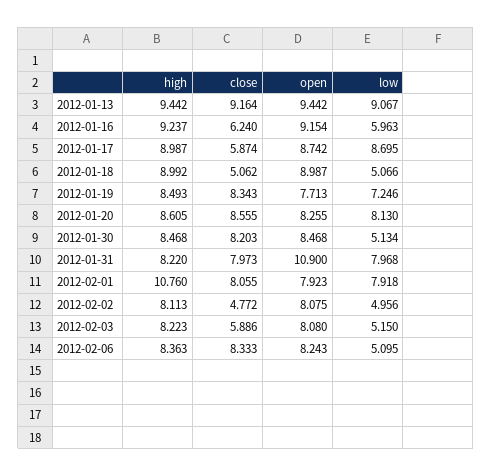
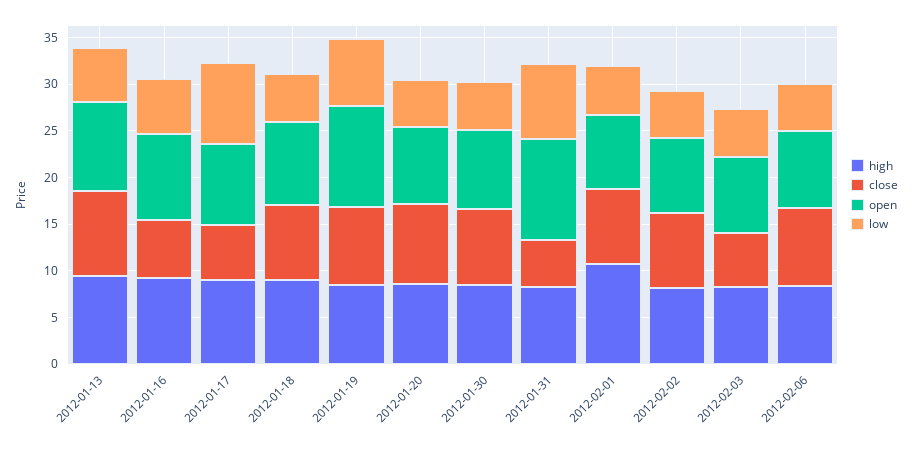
  {
    "high": {
      "2012-01-13": 9.442,
      "2012-01-16": 9.237,
      "2012-01-17": 8.987,
      "2012-01-18": 8.992,
      "2012-01-19": 8.493,
      "2012-01-20": 8.605,
      "2012-01-30": 8.468,
      "2012-01-31": 8.22,
      "2012-02-01": 10.76,
      "2012-02-02": 8.113,
      "2012-02-03": 8.223,
      "2012-02-06": 8.363
    },
    "close": {
      "2012-01-13": 9.164,
      "2012-01-16": 6.24,
      "2012-01-17": 5.874,
-     "2012-01-18": 5.062,
+     "2012-01-18": 8,
      "2012-01-19": 8.343,
      "2012-01-20": 8.555,
      "2012-01-30": 8.203,
-     "2012-01-31": 7.973,
+     "2012-01-31": 5,
      "2012-02-01": 8.055,
-     "2012-02-02": 4.772,
+     "2012-02-02": 8,
      "2012-02-03": 5.886,
      "2012-02-06": 8.333
    },
    "open": {
      "2012-01-13": 9.442,
      "2012-01-16": 9.154,
      "2012-01-17": 8.742,
      "2012-01-18": 8.987,
-     "2012-01-19": 7.713,
+     "2012-01-19": 11,
      "2012-01-20": 8.255,
      "2012-01-30": 8.468,
      "2012-01-31": 10.9,
      "2012-02-01": 7.923,
      "2012-02-02": 8.075,
      "2012-02-03": 8.08,
      "2012-02-06": 8.243
    },
    "low": {
-     "2012-01-13": 9.067,
+     "2012-01-13": 6,
      "2012-01-16": 5.963,
      "2012-01-17": 8.695,
      "2012-01-18": 5.066,
      "2012-01-19": 7.246,
-     "2012-01-20": 8.13,
+     "2012-01-20": 5,
      "2012-01-30": 5.134,
      "2012-01-31": 7.968,
-     "2012-02-01": 7.918,
+     "2012-02-01": 5,
      "2012-02-02": 4.956,
      "2012-02-03": 5.15,
      "2012-02-06": 5.095
    }
  }

